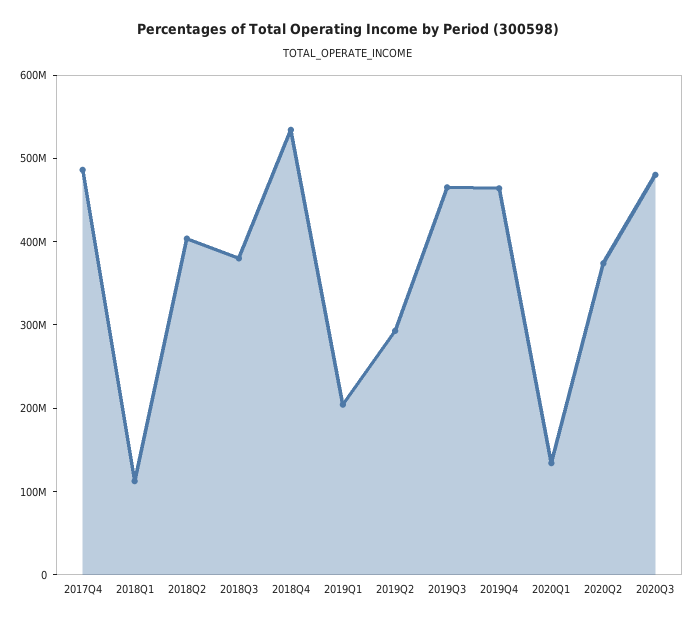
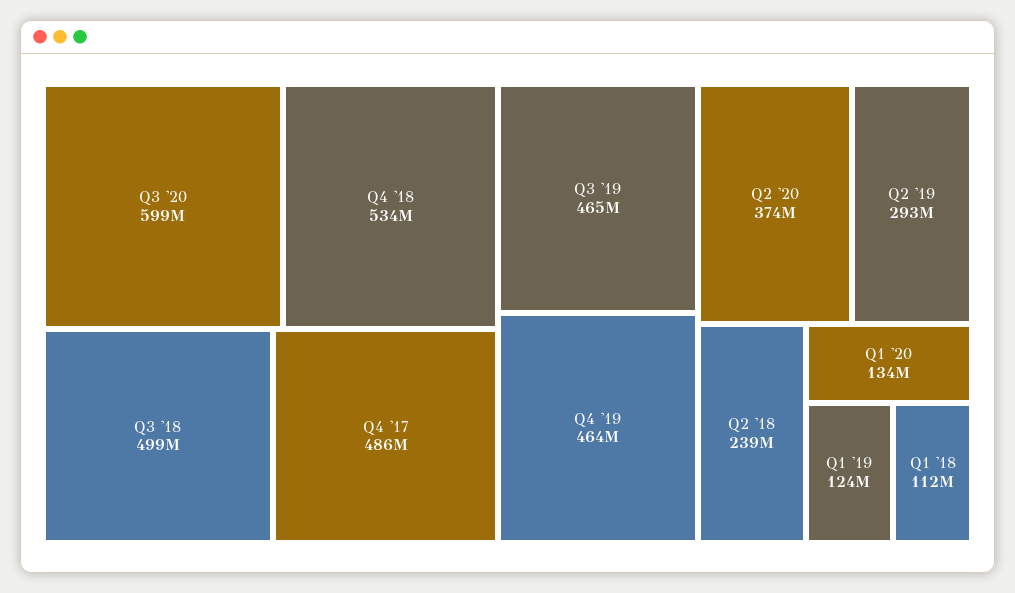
  {
    "2017Q4": 486000000,
    "2018Q1": 112000000,
-   "2018Q2": 400000000,
+   "2018Q2": 239000000,
-   "2018Q3": 380000000,
+   "2018Q3": 499000000,
    "2018Q4": 534000000,
-   "2019Q1": 200000000,
+   "2019Q1": 124000000,
    "2019Q2": 293000000,
    "2019Q3": 465000000,
    "2019Q4": 464000000,
    "2020Q1": 134000000,
    "2020Q2": 374000000,
-   "2020Q3": 480000000
+   "2020Q3": 599000000
  }

